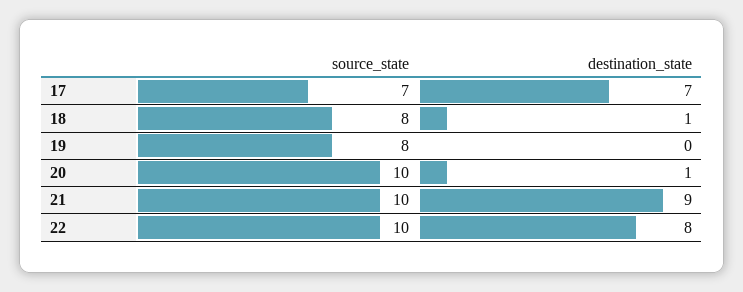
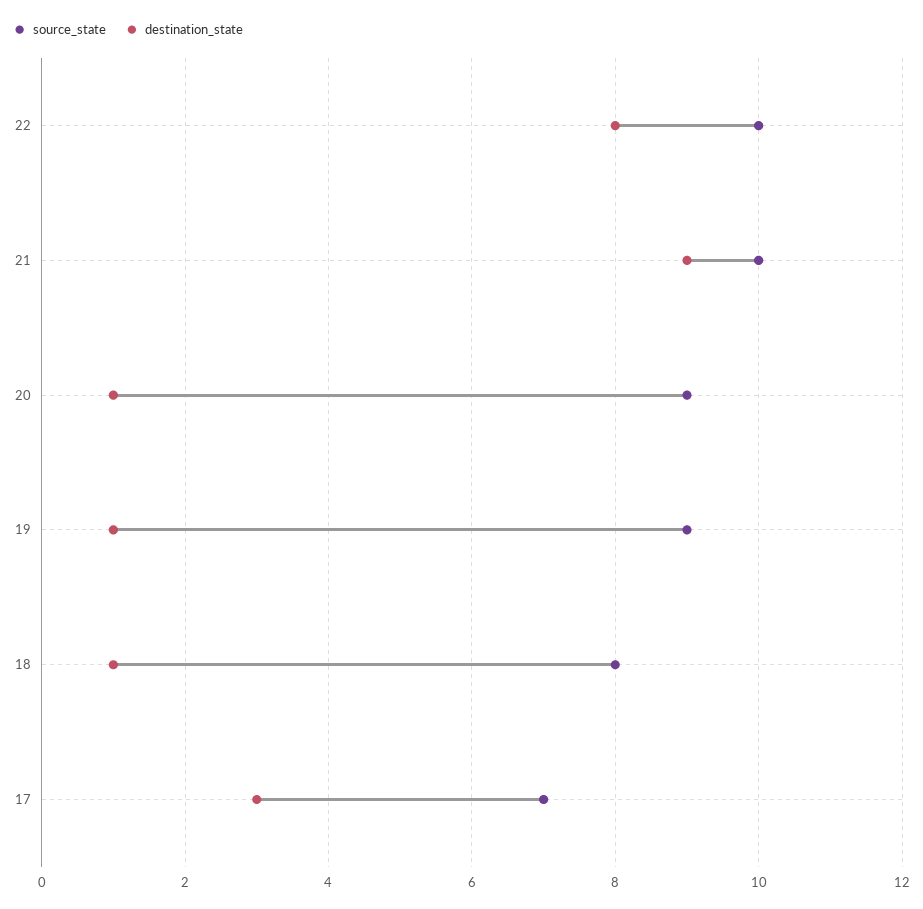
  {
    "source_state": {
      "17": 7,
      "18": 8,
-     "19": 8,
+     "19": 9,
-     "20": 10,
+     "20": 9,
      "21": 10,
      "22": 10
    },
    "destination_state": {
-     "17": 7,
+     "17": 3,
      "18": 1,
-     "19": 0,
+     "19": 1,
      "20": 1,
      "21": 9,
      "22": 8
    }
  }

